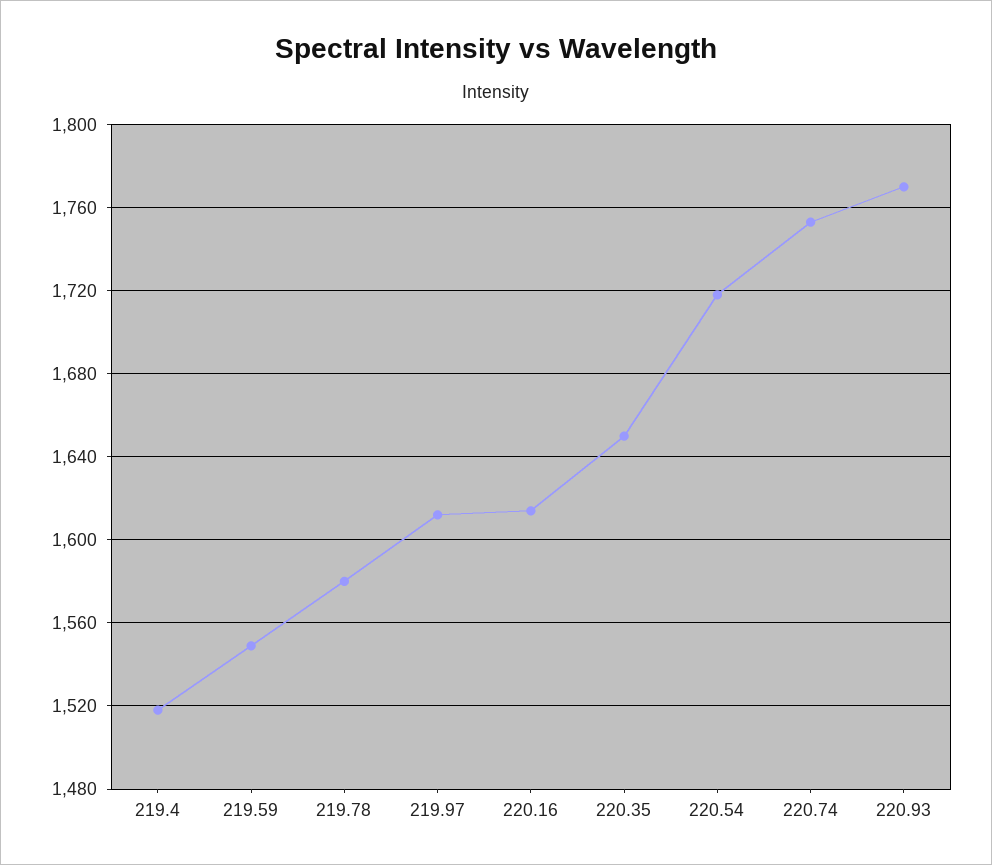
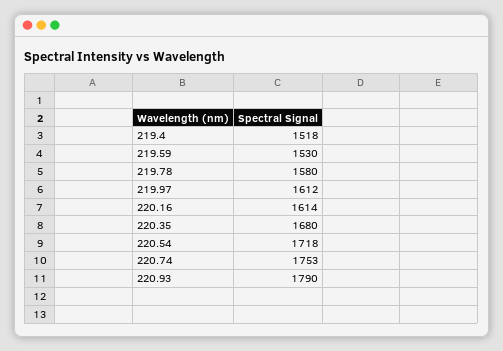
  {
    "219.4": 1518,
-   "219.59": 1550,
+   "219.59": 1530,
    "219.78": 1580,
    "219.97": 1612,
    "220.16": 1614,
-   "220.35": 1650,
+   "220.35": 1680,
    "220.54": 1718,
    "220.74": 1753,
-   "220.93": 1770
+   "220.93": 1790
  }

